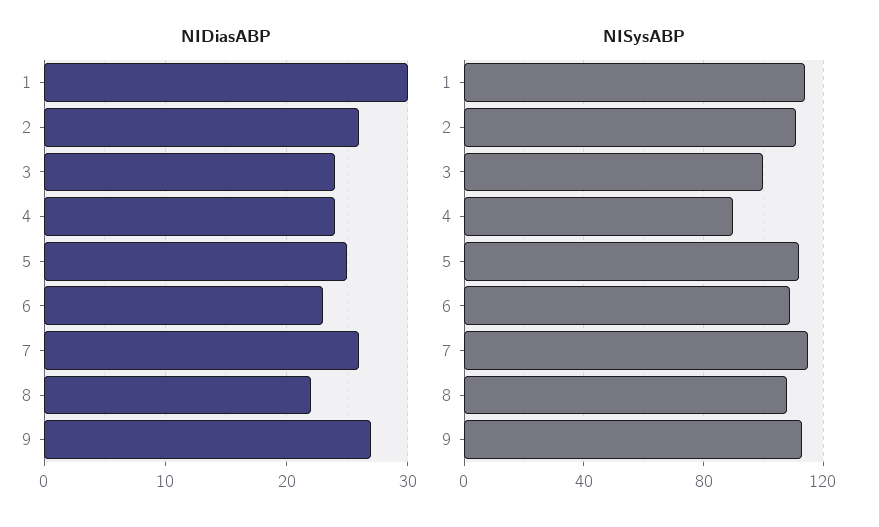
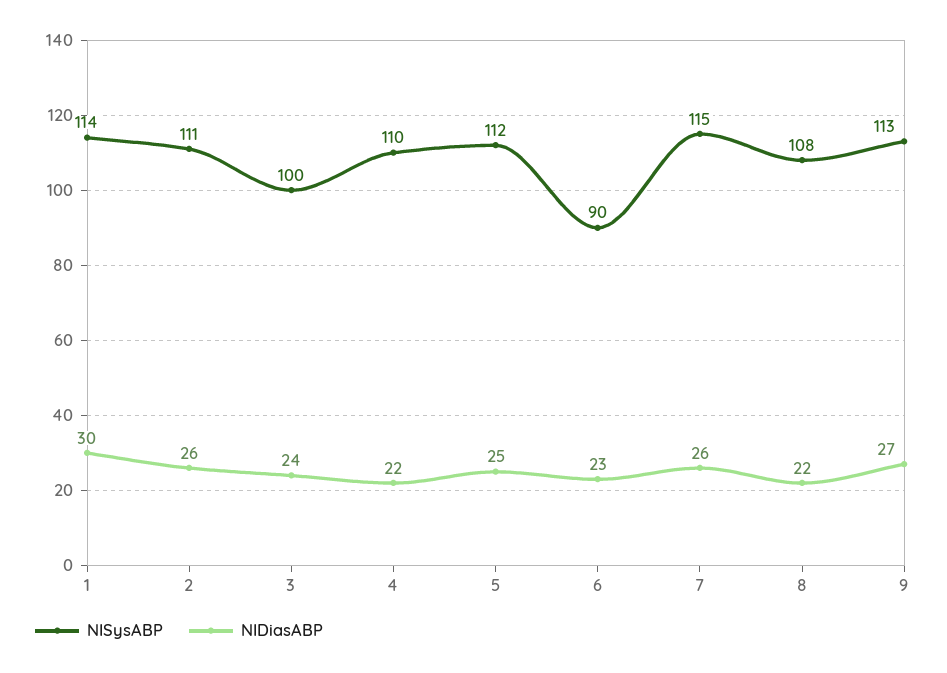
  {
    "NIDiasABP": {
      "1": 30,
      "2": 26,
      "3": 24,
-     "4": 24,
+     "4": 22,
      "5": 25,
      "6": 23,
      "7": 26,
      "8": 22,
      "9": 27
    },
    "NISysABP": {
      "1": 114,
      "2": 111,
      "3": 100,
-     "4": 90,
+     "4": 110,
      "5": 112,
-     "6": 110,
+     "6": 90,
      "7": 115,
      "8": 108,
      "9": 113
    }
  }

